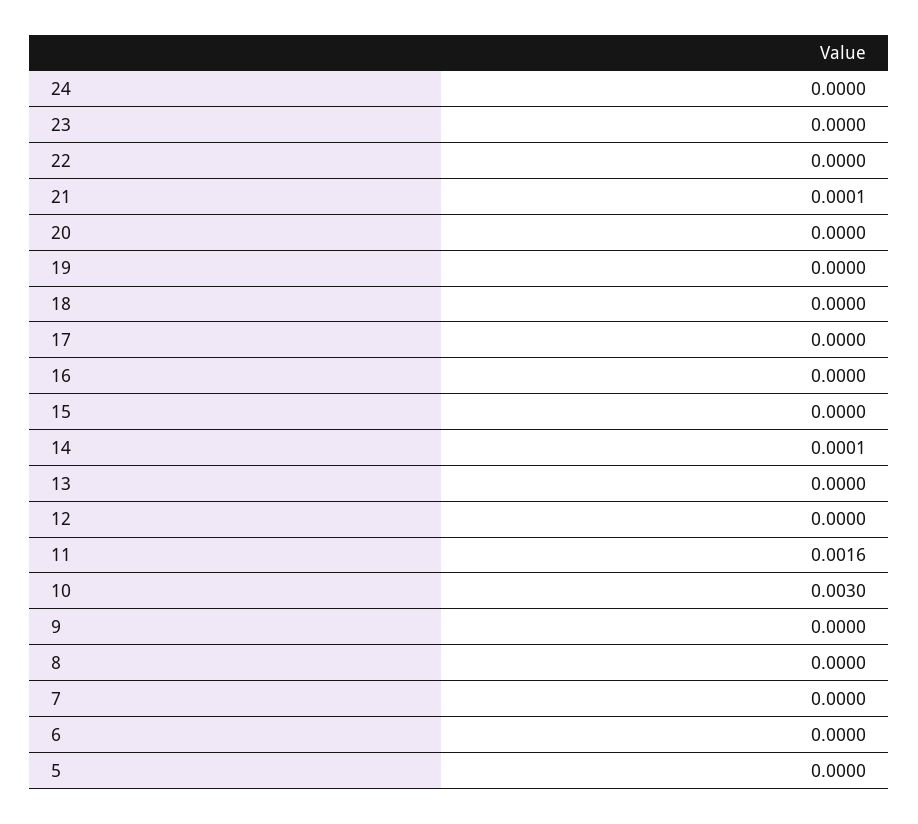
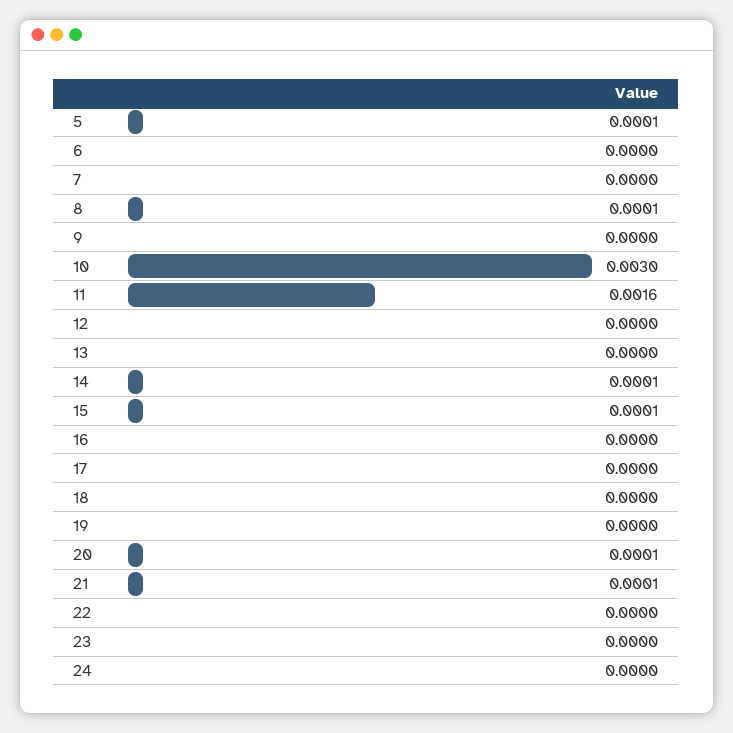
  {
    "24": 0,
    "23": 0,
    "22": 0,
    "21": 0.0001,
-   "20": 0,
+   "20": 0.0001,
    "19": 0,
    "18": 0,
    "17": 0,
    "16": 0,
-   "15": 0,
+   "15": 0.0001,
    "14": 0.0001,
    "13": 0,
    "12": 0,
    "11": 0.0016,
    "10": 0.003,
    "9": 0,
-   "8": 0,
+   "8": 0.0001,
    "7": 0,
    "6": 0,
-   "5": 0
+   "5": 0.0001
  }

